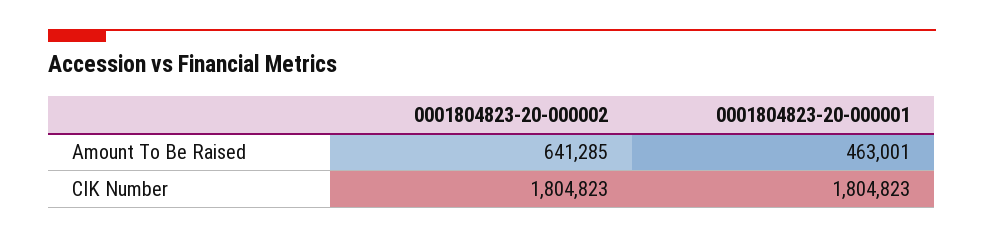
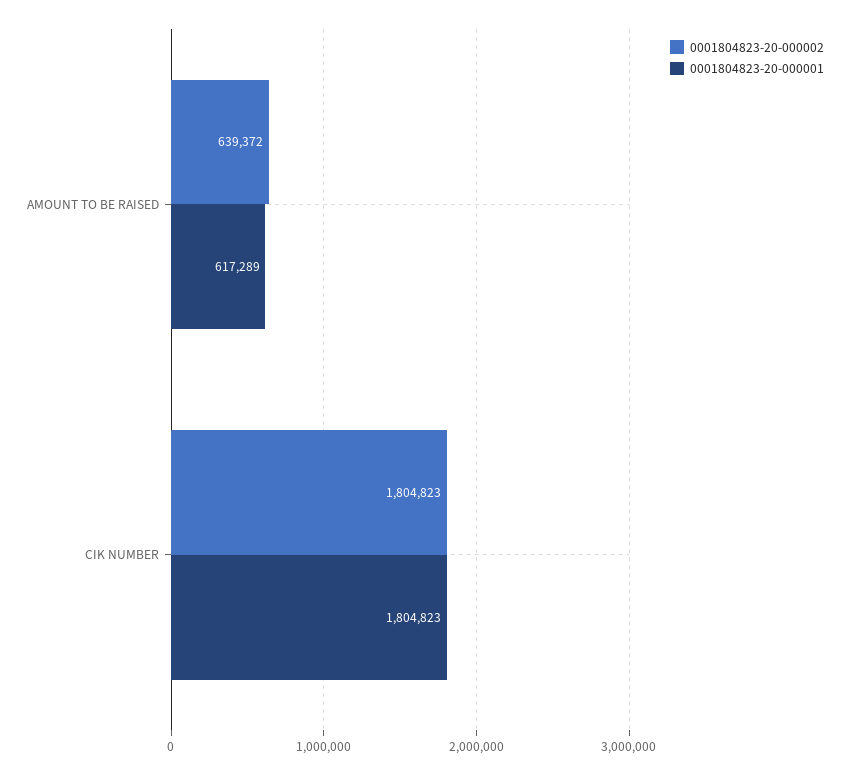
  {
    "0001804823-20-000002": {
-     "Amount To Be Raised": 641285,
+     "Amount To Be Raised": 639372,
      "CIK Number": 1804823
    },
    "0001804823-20-000001": {
-     "Amount To Be Raised": 463001,
+     "Amount To Be Raised": 617289,
      "CIK Number": 1804823
    }
  }

